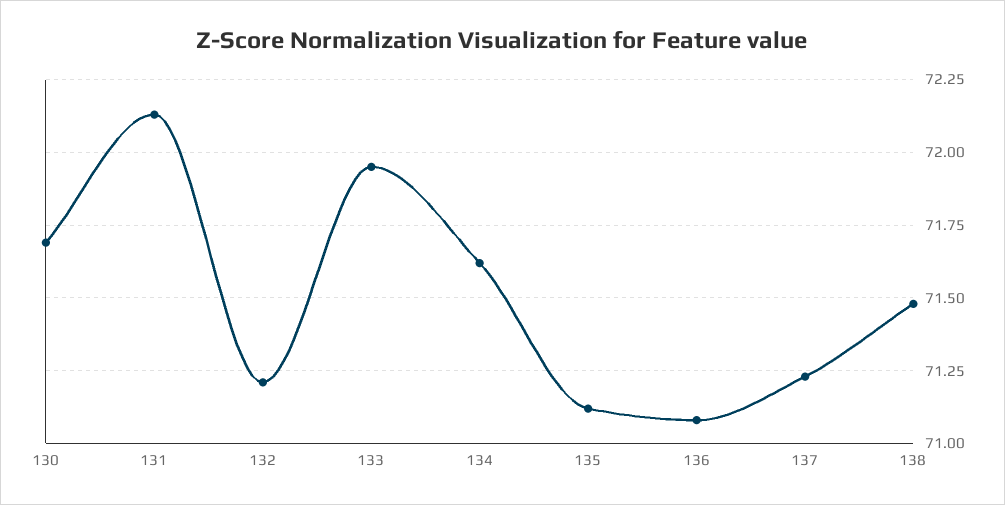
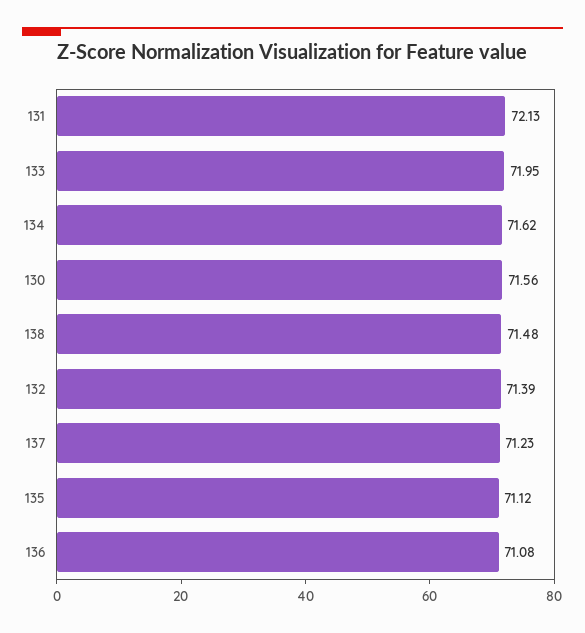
  {
-   "130": 71.7,
+   "130": 71.56,
    "131": 72.13,
-   "132": 71.2,
+   "132": 71.39,
    "133": 71.95,
    "134": 71.62,
    "135": 71.12,
    "136": 71.08,
    "137": 71.23,
    "138": 71.48
  }

